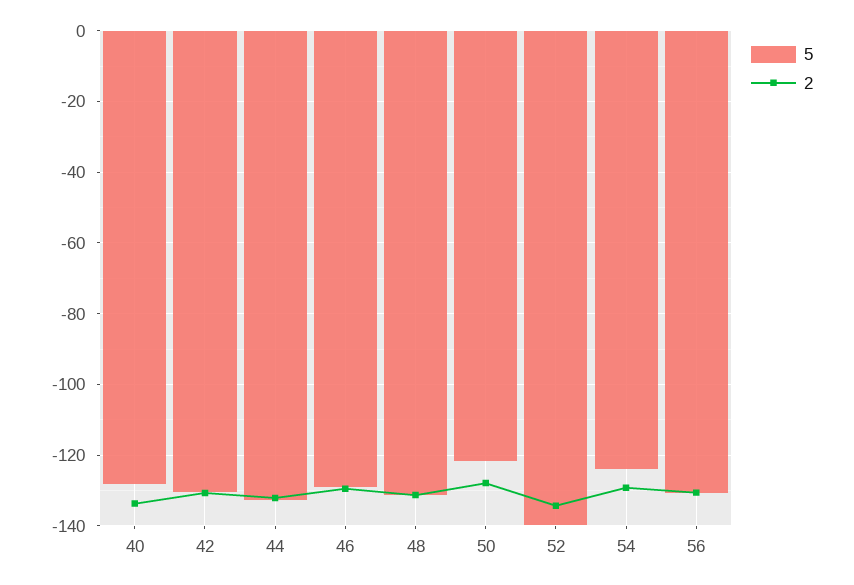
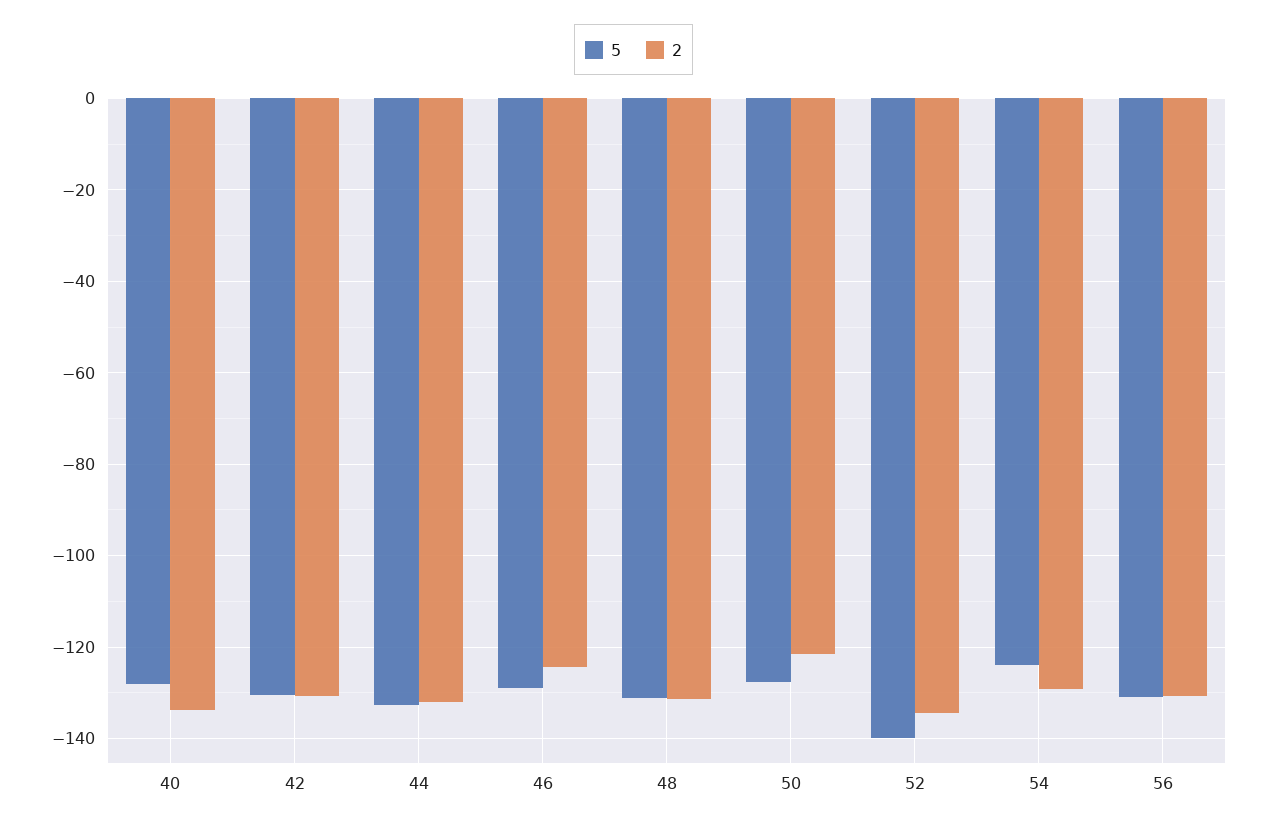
  {
    "5": {
      "40": -128,
      "42": -130,
      "44": -132,
      "46": -130,
      "48": -132,
-     "50": -122,
+     "50": -128,
      "52": -140,
      "54": -124,
      "56": -130
    },
    "2": {
      "40": -134,
      "42": -130,
      "44": -132,
-     "46": -130,
+     "46": -124,
      "48": -132,
-     "50": -128,
+     "50": -122,
      "52": -134,
      "54": -130,
      "56": -130
    }
  }

